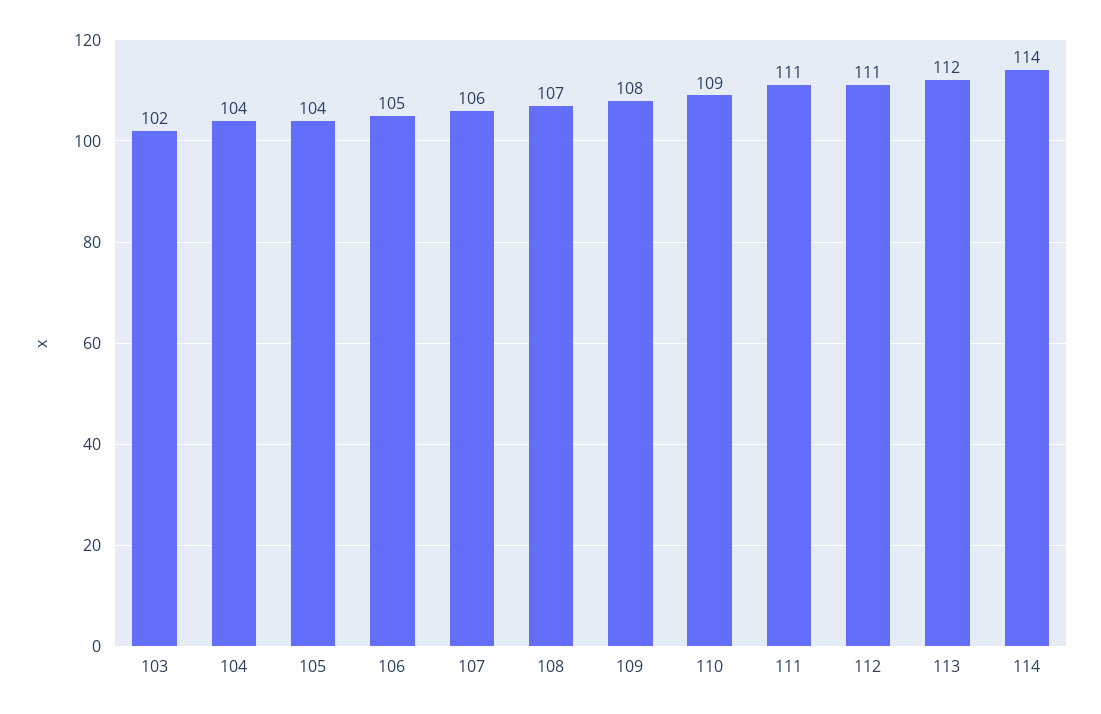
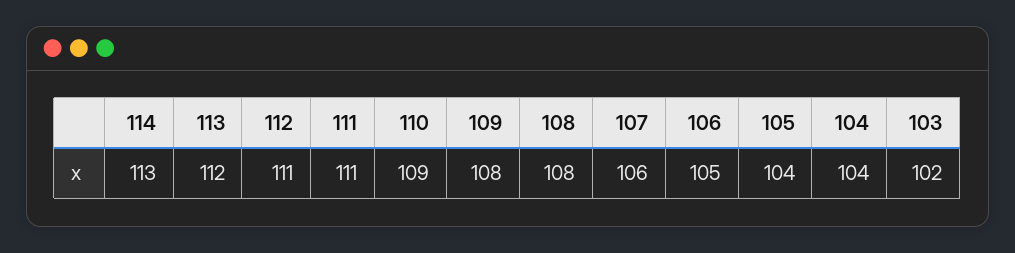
  {
    "103": 102,
    "104": 104,
    "105": 104,
    "106": 105,
    "107": 106,
-   "108": 107,
+   "108": 108,
    "109": 108,
    "110": 109,
    "111": 111,
    "112": 111,
    "113": 112,
-   "114": 114
+   "114": 113
  }

